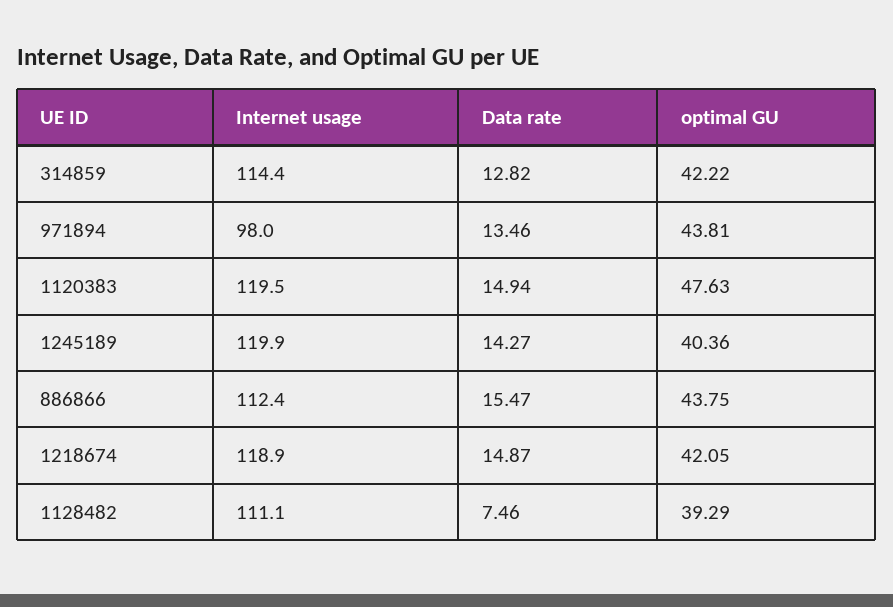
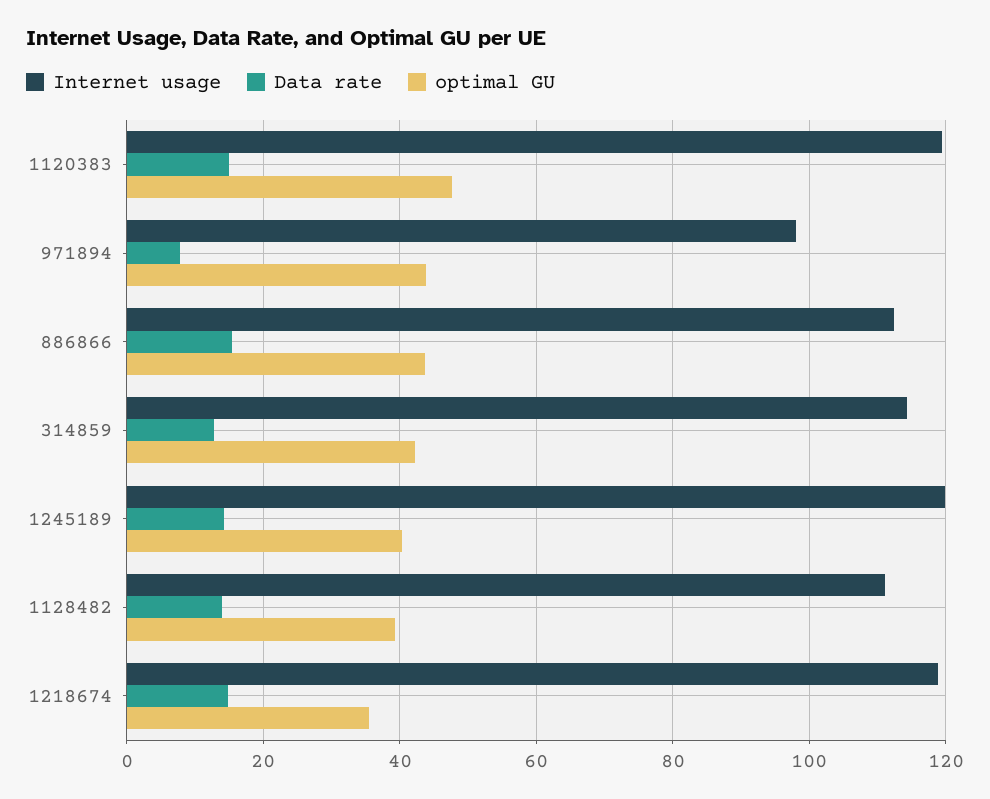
  {
    "Internet usage": {
      "314859": 114.4,
      "971894": 98,
      "1120383": 119.5,
      "1245189": 119.9,
      "886866": 112.4,
      "1218674": 118.9,
      "1128482": 111.1
    },
    "Data rate": {
      "314859": 12.82,
-     "971894": 13.46,
+     "971894": 8,
      "1120383": 14.94,
      "1245189": 14.27,
      "886866": 15.47,
      "1218674": 14.87,
-     "1128482": 7.46
+     "1128482": 14
    },
    "optimal GU": {
      "314859": 42.22,
      "971894": 43.81,
      "1120383": 47.63,
      "1245189": 40.36,
      "886866": 43.75,
-     "1218674": 42.05,
+     "1218674": 36,
      "1128482": 39.29
    }
  }

